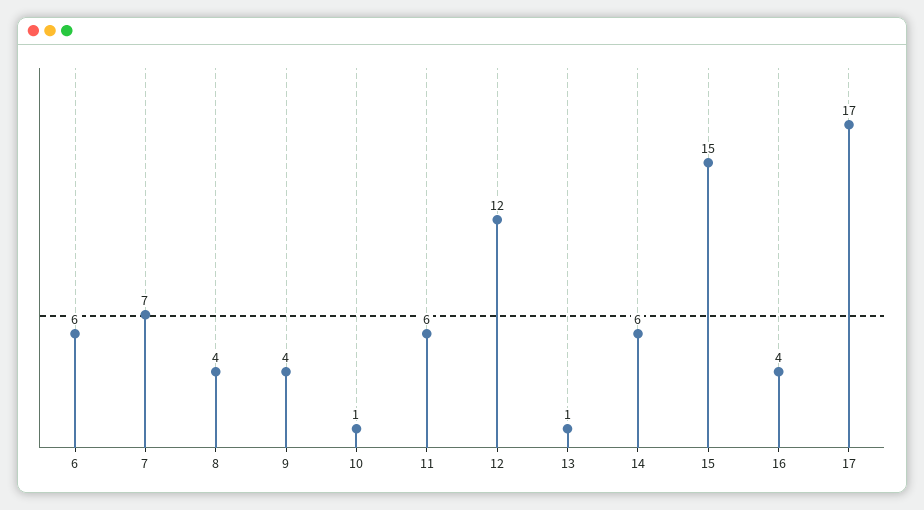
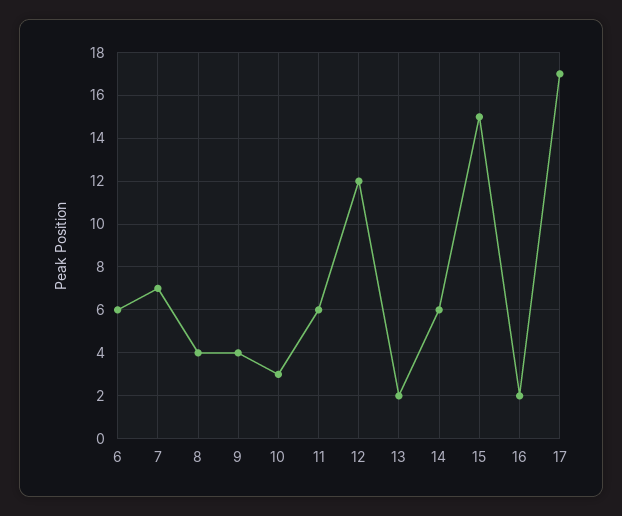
  {
    "6": 6,
    "7": 7,
    "8": 4,
    "9": 4,
-   "10": 1,
+   "10": 3,
    "11": 6,
    "12": 12,
-   "13": 1,
+   "13": 2,
    "14": 6,
    "15": 15,
-   "16": 4,
+   "16": 2,
    "17": 17
  }

